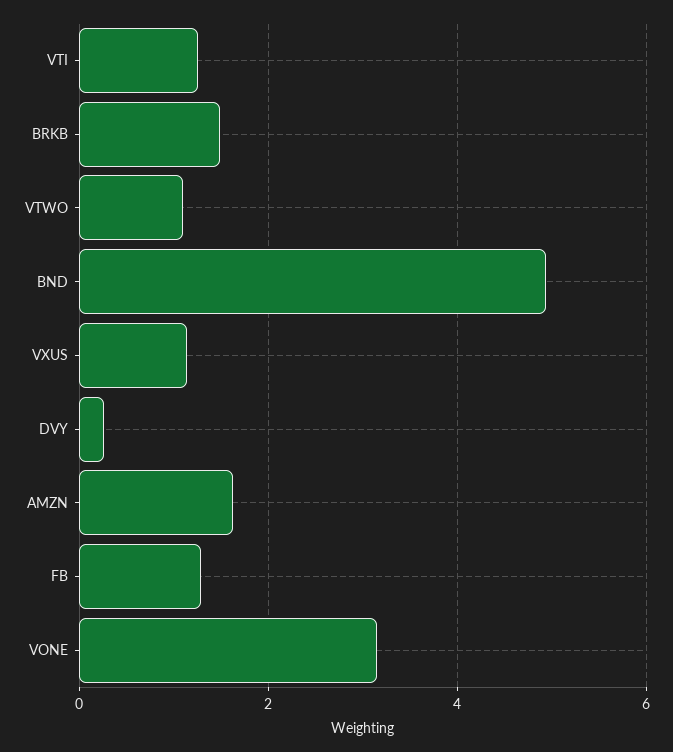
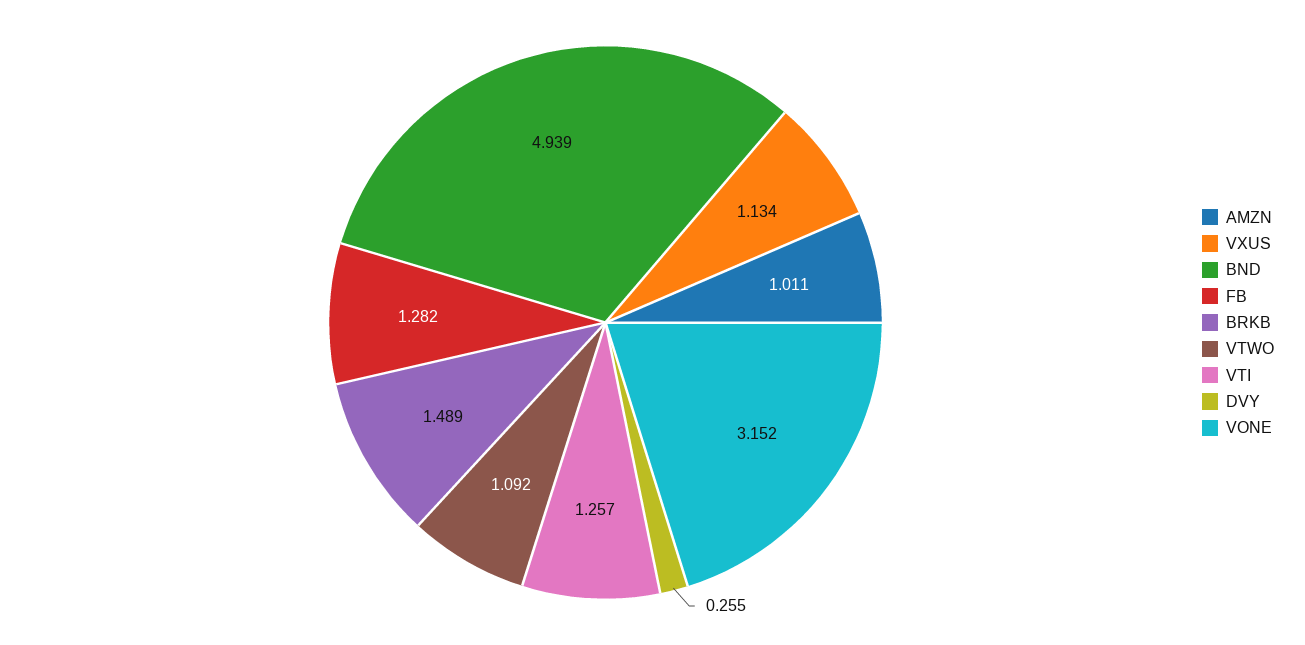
  {
    "VTI": 1.257,
    "BRKB": 1.489,
    "VTWO": 1.092,
    "BND": 4.939,
    "VXUS": 1.134,
    "DVY": 0.255,
-   "AMZN": 1.6,
+   "AMZN": 1.011,
    "FB": 1.282,
    "VONE": 3.152
  }

